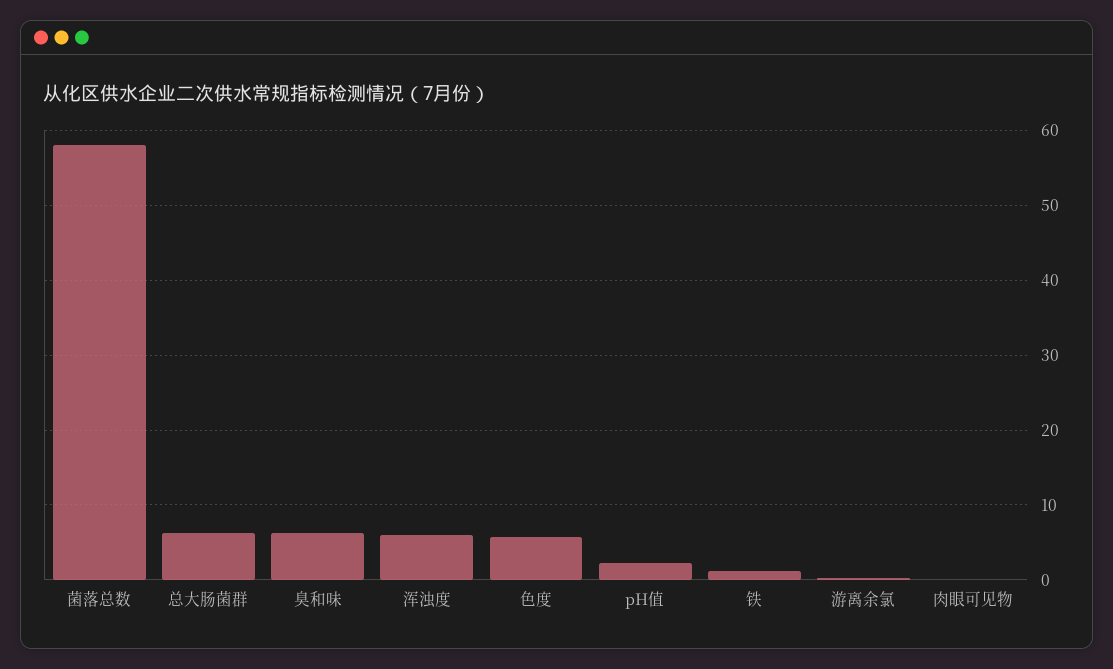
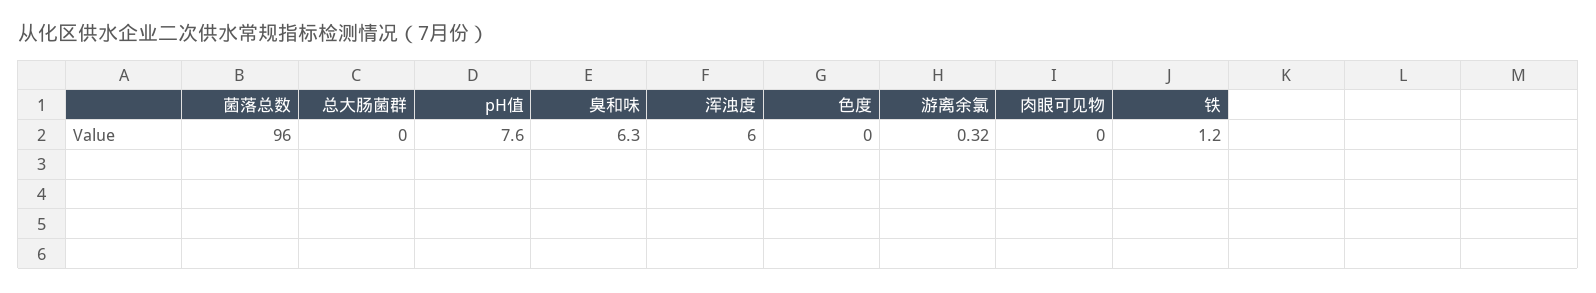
  {
-   "菌落总数": 58,
+   "菌落总数": 96,
-   "总大肠菌群": 6,
+   "总大肠菌群": 0,
    "臭和味": 6.3,
    "浑浊度": 6,
-   "色度": 6,
+   "色度": 0,
-   "pH值": 2,
+   "pH值": 7.6,
    "铁": 1.2,
    "游离余氯": 0.32,
    "肉眼可见物": 0
  }

